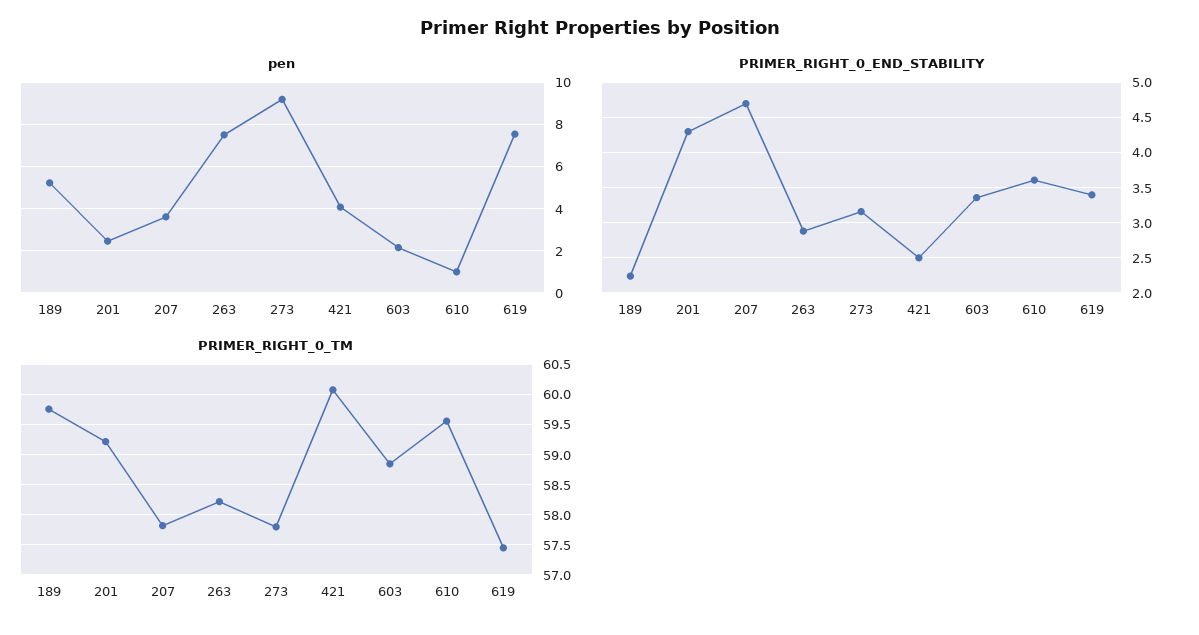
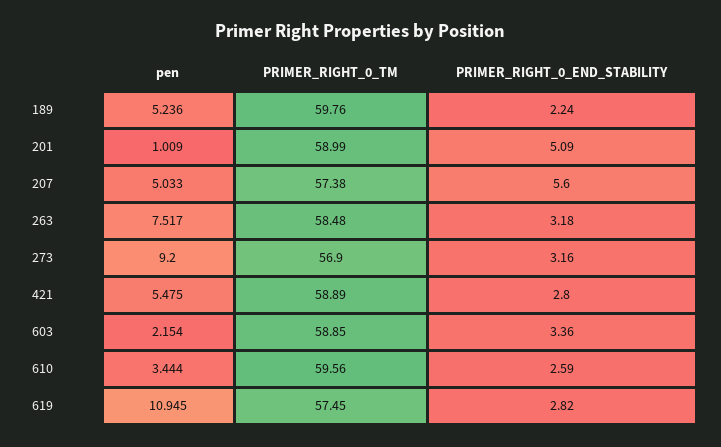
  {
    "pen": {
      "189": 5.236,
-     "201": 2.5,
+     "201": 1.009,
-     "207": 3.5,
+     "207": 5.033,
      "263": 7.517,
      "273": 9.2,
-     "421": 4,
+     "421": 5.475,
      "603": 2.154,
-     "610": 1,
+     "610": 3.444,
-     "619": 7.5
+     "619": 10.945
    },
    "PRIMER_RIGHT_0_END_STABILITY": {
      "189": 2.24,
-     "201": 4.3,
+     "201": 5.09,
-     "207": 4.7,
+     "207": 5.6,
-     "263": 2.9,
+     "263": 3.18,
      "273": 3.16,
-     "421": 2.5,
+     "421": 2.8,
      "603": 3.36,
-     "610": 3.6,
+     "610": 2.59,
-     "619": 3.4
+     "619": 2.82
    },
    "PRIMER_RIGHT_0_TM": {
      "189": 59.76,
-     "201": 59.2,
+     "201": 58.99,
-     "207": 57.8,
+     "207": 57.38,
-     "263": 58.2,
+     "263": 58.48,
-     "273": 57.8,
+     "273": 56.9,
-     "421": 60.1,
+     "421": 58.89,
      "603": 58.85,
      "610": 59.56,
      "619": 57.45
    }
  }

